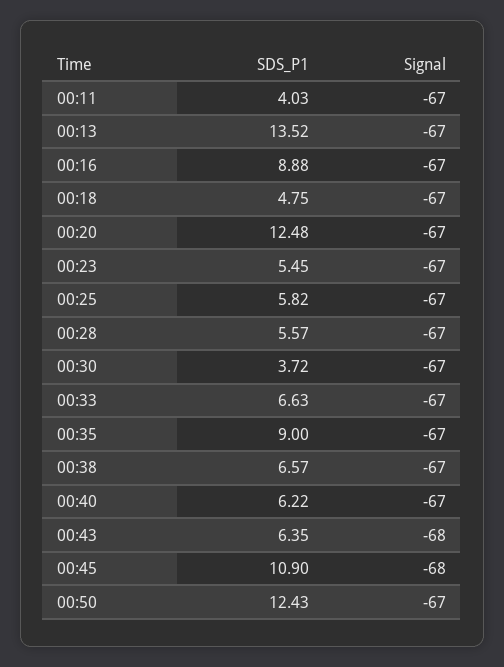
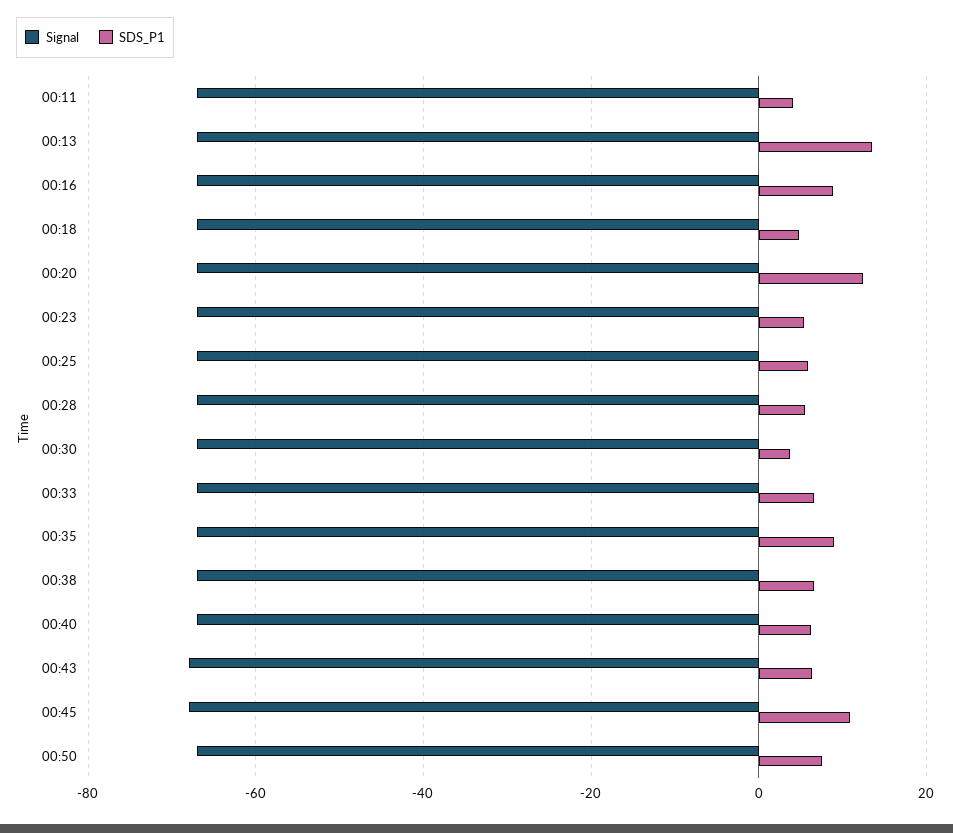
  {
    "SDS_P1": {
      "00:11": 4.03,
      "00:13": 13.52,
      "00:16": 8.88,
      "00:18": 4.75,
      "00:20": 12.48,
      "00:23": 5.45,
      "00:25": 5.82,
      "00:28": 5.57,
      "00:30": 3.72,
      "00:33": 6.63,
      "00:35": 9,
      "00:38": 6.57,
      "00:40": 6.22,
      "00:43": 6.35,
      "00:45": 10.9,
-     "00:50": 12.43
+     "00:50": 8
    },
    "Signal": {
      "00:11": -67,
      "00:13": -67,
      "00:16": -67,
      "00:18": -67,
      "00:20": -67,
      "00:23": -67,
      "00:25": -67,
      "00:28": -67,
      "00:30": -67,
      "00:33": -67,
      "00:35": -67,
      "00:38": -67,
      "00:40": -67,
      "00:43": -68,
      "00:45": -68,
      "00:50": -67
    }
  }

